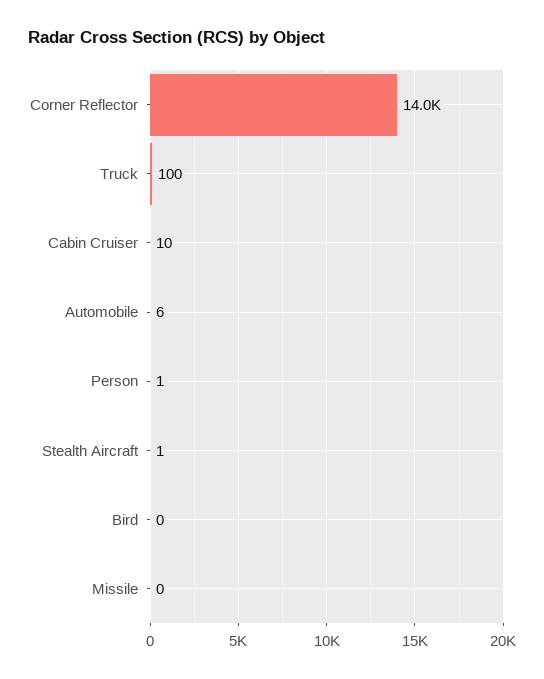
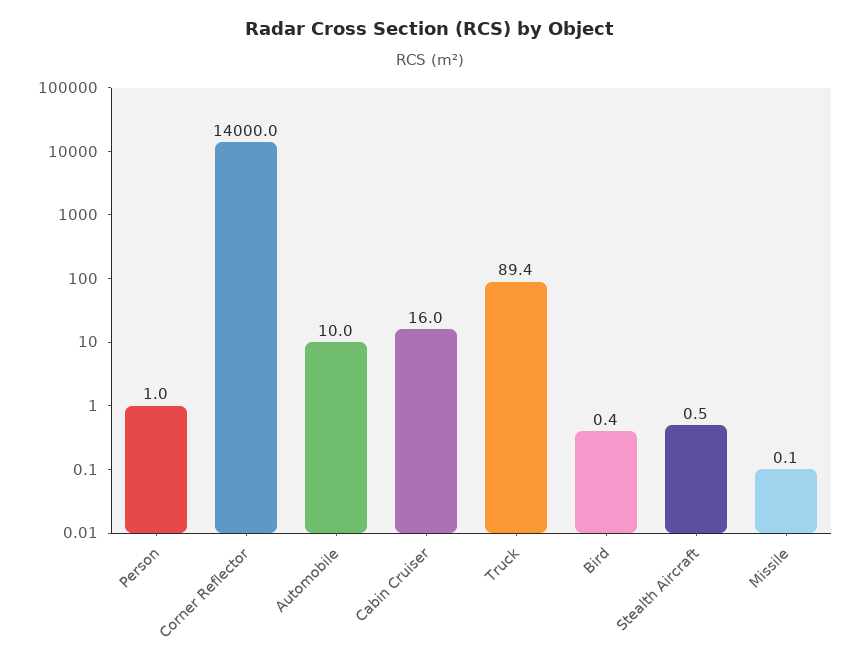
  {
    "Corner Reflector": 14000,
-   "Truck": 100,
+   "Truck": 89.4,
-   "Cabin Cruiser": 10,
+   "Cabin Cruiser": 16,
-   "Automobile": 6,
+   "Automobile": 10,
    "Person": 1,
    "Stealth Aircraft": 0.5,
    "Bird": 0.4,
    "Missile": 0.1
  }

